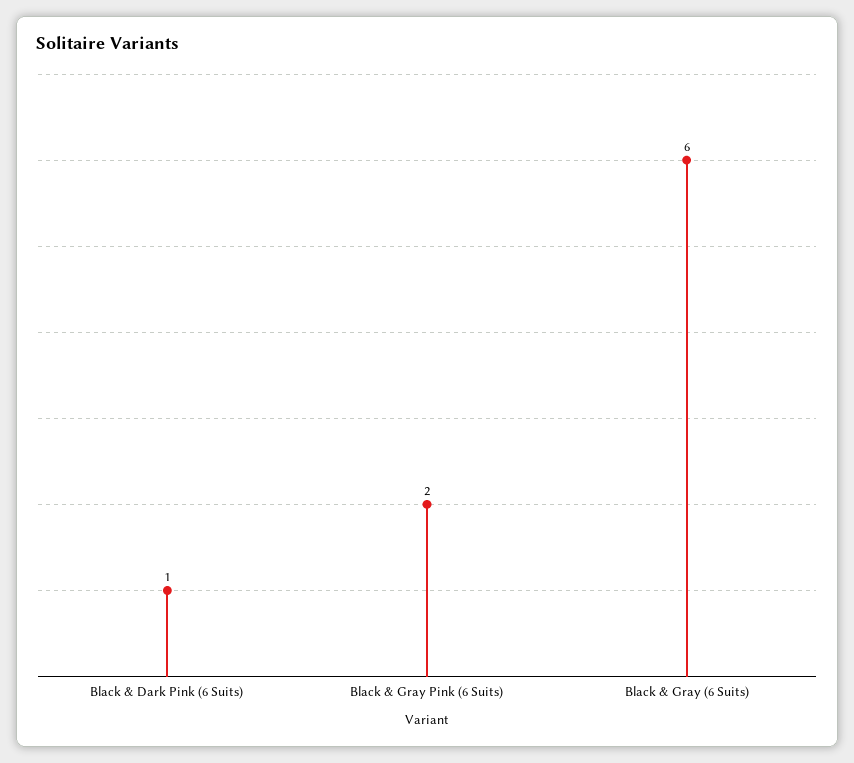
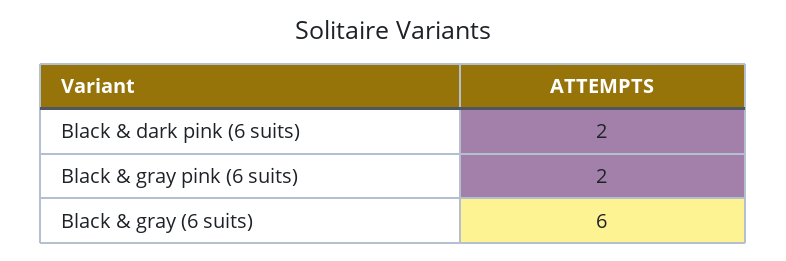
  {
-   "Black & Dark Pink (6 Suits)": 1,
+   "Black & Dark Pink (6 Suits)": 2,
    "Black & Gray Pink (6 Suits)": 2,
    "Black & Gray (6 Suits)": 6
  }

